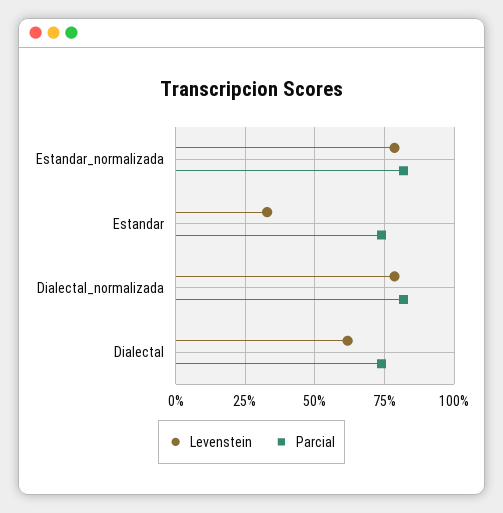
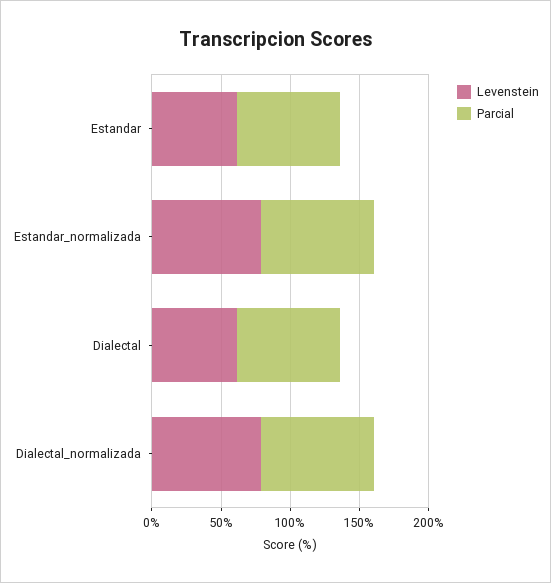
  {
    "Levenstein": {
      "Estandar_normalizada": 77.5,
-     "Estandar": 32.5,
+     "Estandar": 60,
      "Dialectal_normalizada": 77.5,
      "Dialectal": 62.5
    },
    "Parcial": {
      "Estandar_normalizada": 82.5,
      "Estandar": 75,
      "Dialectal_normalizada": 82.5,
      "Dialectal": 75
    }
  }

